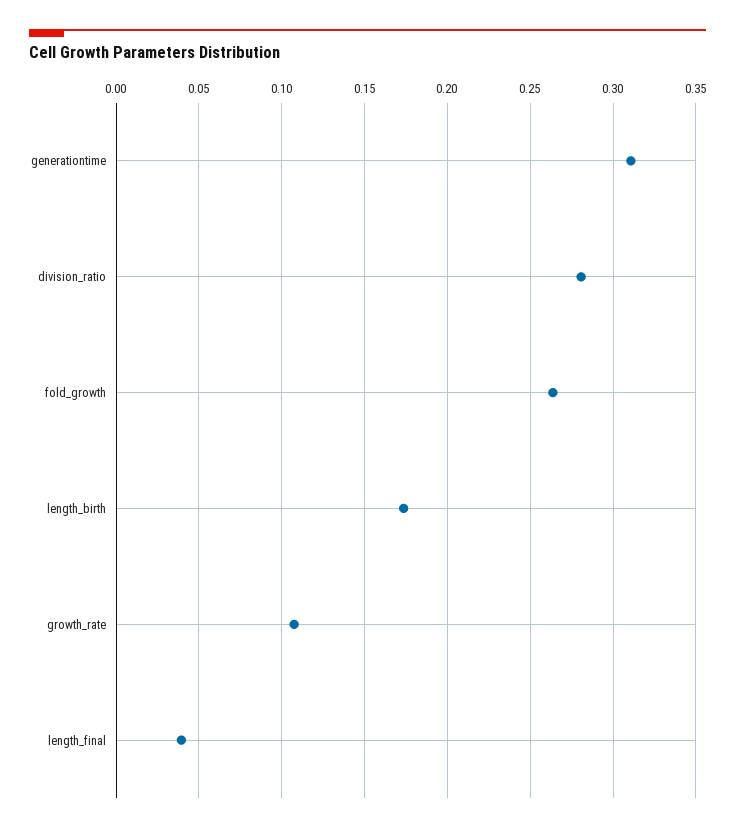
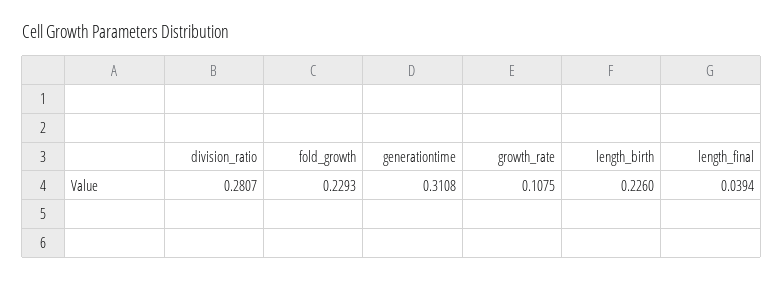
  {
    "generationtime": 0.3108,
    "division_ratio": 0.2807,
-   "fold_growth": 0.265,
+   "fold_growth": 0.2293,
-   "length_birth": 0.175,
+   "length_birth": 0.226,
    "growth_rate": 0.1075,
    "length_final": 0.0394
  }

